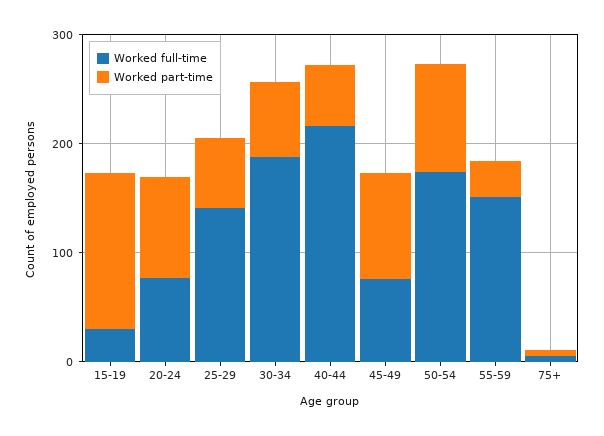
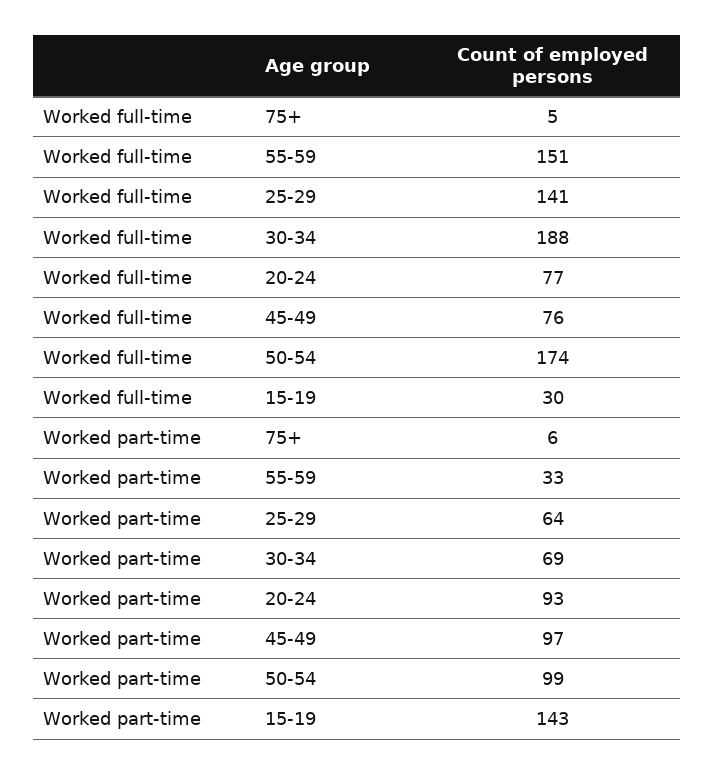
  {
    "Worked full-time": {
      "15-19": 30,
      "20-24": 77,
      "25-29": 141,
      "30-34": 188,
-     "40-44": 220,
      "45-49": 76,
      "50-54": 174,
      "55-59": 151,
      "75+": 5
    },
    "Worked part-time": {
      "15-19": 143,
      "20-24": 93,
      "25-29": 64,
      "30-34": 69,
-     "40-44": 60,
      "45-49": 97,
      "50-54": 99,
      "55-59": 33,
      "75+": 6
    }
  }

